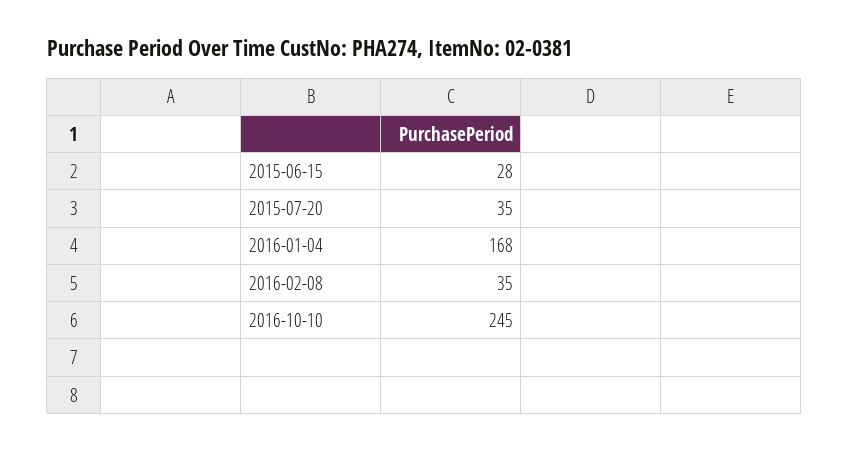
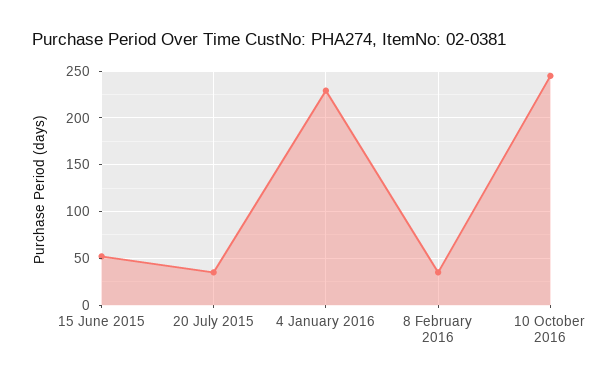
  {
-   "2015-06-15": 28,
+   "2015-06-15": 50,
    "2015-07-20": 35,
-   "2016-01-04": 168,
+   "2016-01-04": 230,
    "2016-02-08": 35,
    "2016-10-10": 245
  }

